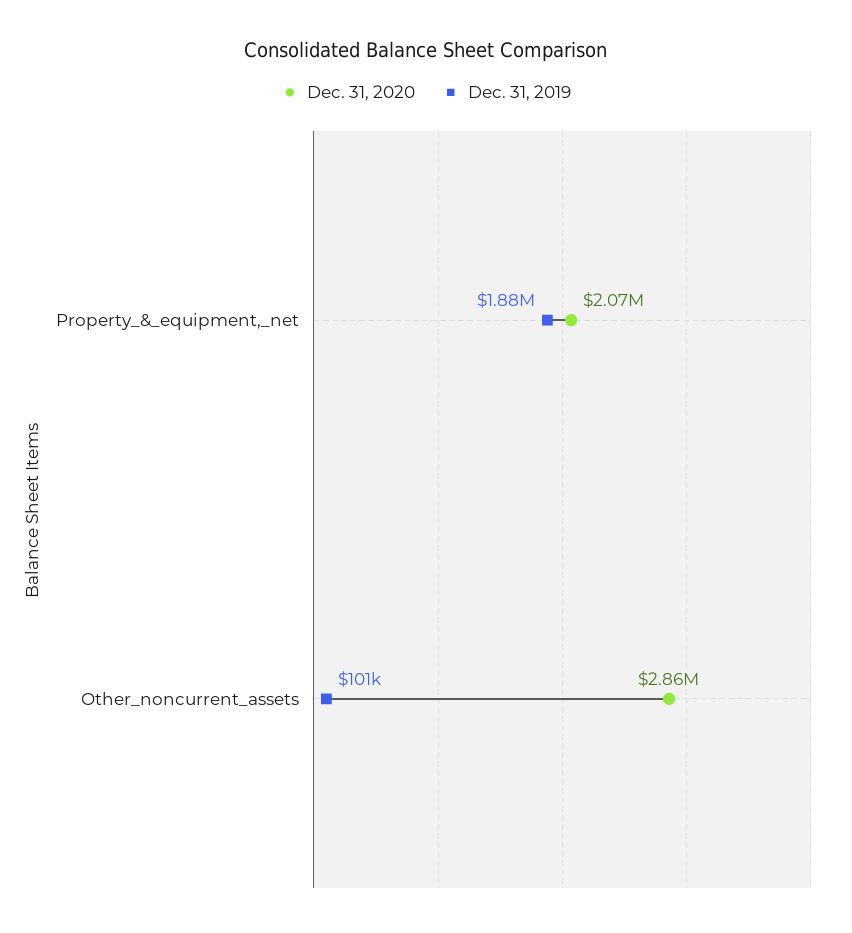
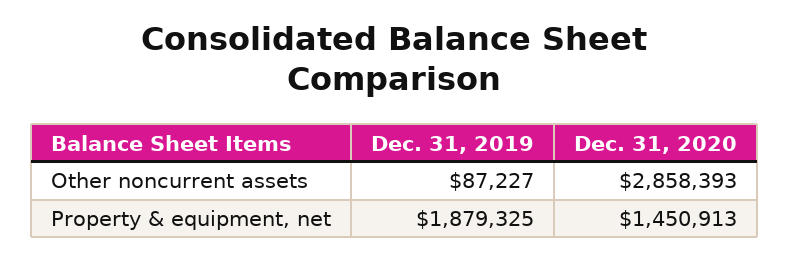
  {
    "Dec. 31, 2020": {
-     "Property_&_equipment,_net": 2070000,
+     "Property_&_equipment,_net": 1450913,
      "Other_noncurrent_assets": 2858393
    },
    "Dec. 31, 2019": {
      "Property_&_equipment,_net": 1879325,
-     "Other_noncurrent_assets": 101000
+     "Other_noncurrent_assets": 87227
    }
  }

